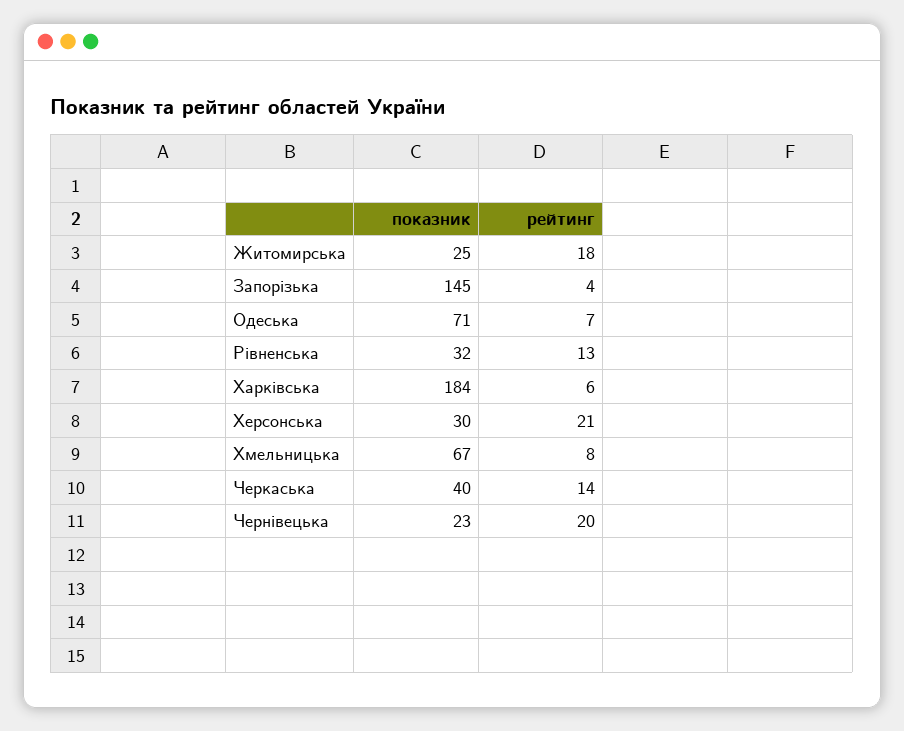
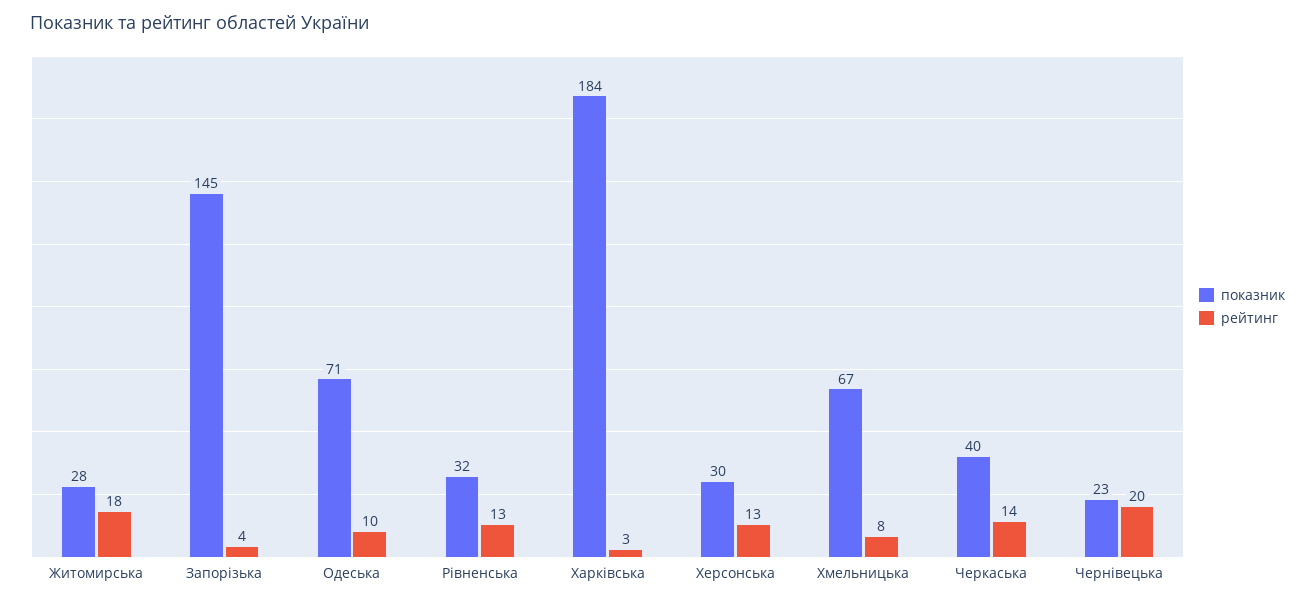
  {
    "показник": {
-     "Житомирська": 25,
+     "Житомирська": 28,
      "Запорізька": 145,
      "Одеська": 71,
      "Рівненська": 32,
      "Харківська": 184,
      "Херсонська": 30,
      "Хмельницька": 67,
      "Черкаська": 40,
      "Чернівецька": 23
    },
    "рейтинг": {
      "Житомирська": 18,
      "Запорізька": 4,
-     "Одеська": 7,
+     "Одеська": 10,
      "Рівненська": 13,
-     "Харківська": 6,
+     "Харківська": 3,
-     "Херсонська": 21,
+     "Херсонська": 13,
      "Хмельницька": 8,
      "Черкаська": 14,
      "Чернівецька": 20
    }
  }

